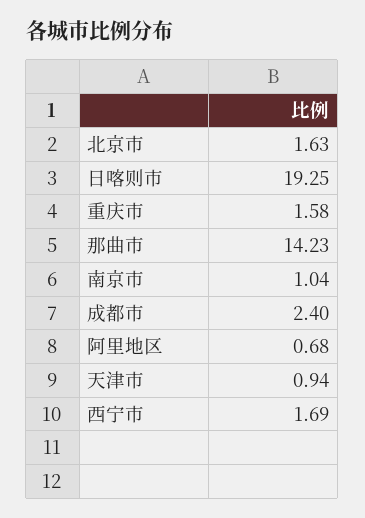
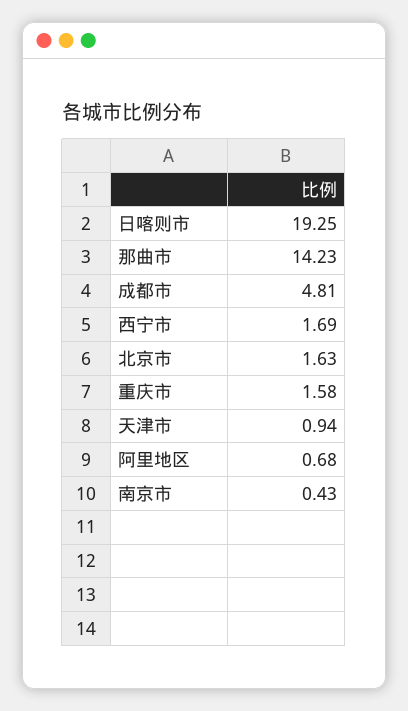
  {
    "北京市": 1.63,
    "日喀则市": 19.25,
    "重庆市": 1.58,
    "那曲市": 14.23,
-   "南京市": 1.04,
+   "南京市": 0.43,
-   "成都市": 2.4,
+   "成都市": 4.81,
    "阿里地区": 0.68,
    "天津市": 0.94,
    "西宁市": 1.69
  }

